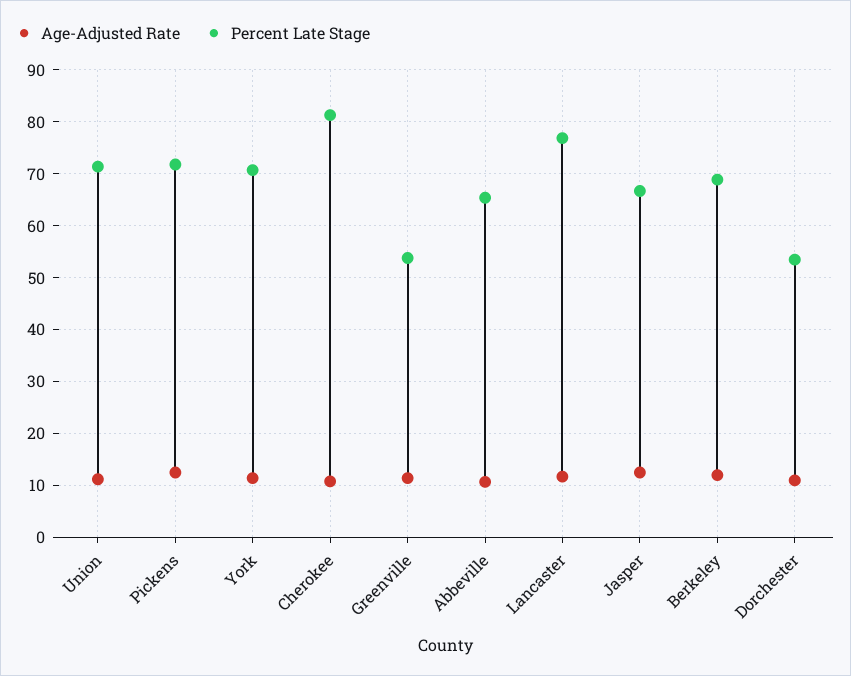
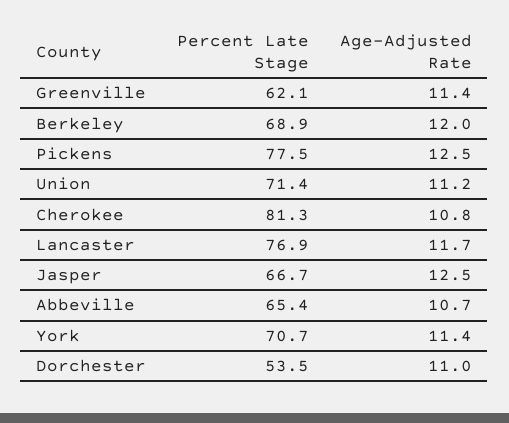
  {
    "Age-Adjusted Rate": {
      "Union": 11.2,
      "Pickens": 12.5,
      "York": 11.4,
      "Cherokee": 10.8,
      "Greenville": 11.4,
      "Abbeville": 10.7,
      "Lancaster": 11.7,
      "Jasper": 12.5,
      "Berkeley": 12,
      "Dorchester": 11
    },
    "Percent Late Stage": {
      "Union": 71.4,
-     "Pickens": 72,
+     "Pickens": 77.5,
      "York": 70.7,
      "Cherokee": 81.3,
-     "Greenville": 54,
+     "Greenville": 62.1,
      "Abbeville": 65.4,
      "Lancaster": 76.9,
      "Jasper": 66.7,
      "Berkeley": 68.9,
      "Dorchester": 53.5
    }
  }

